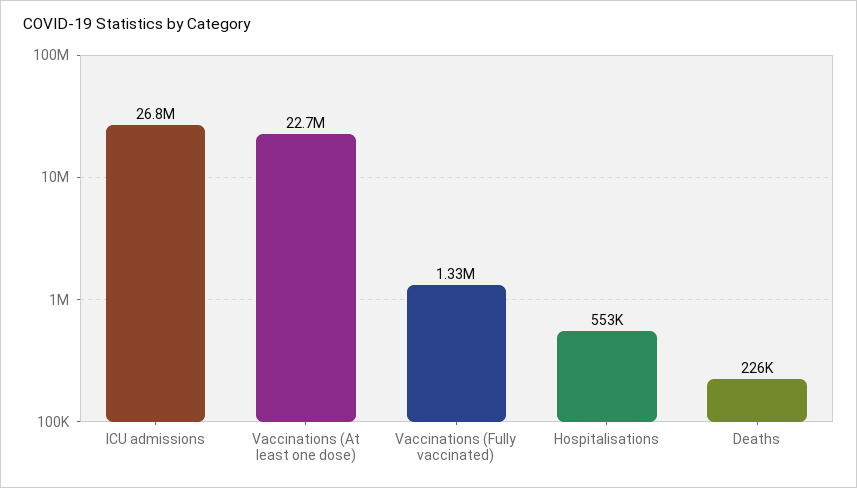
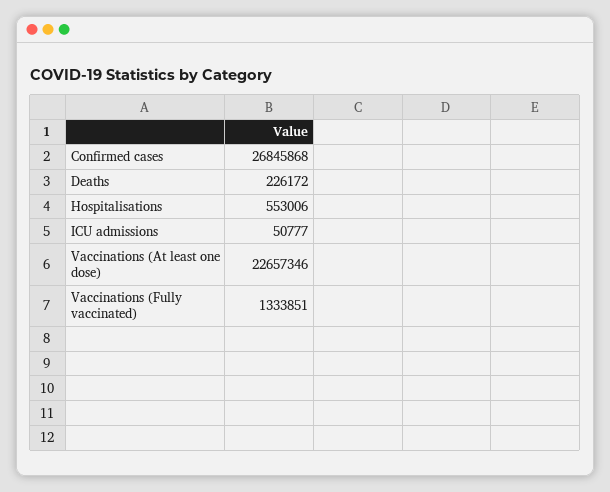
  {
-   "ICU admissions": 26800000,
+   "ICU admissions": 50777,
    "Vaccinations (At least one dose)": 22657346,
    "Vaccinations (Fully vaccinated)": 1333851,
    "Hospitalisations": 553006,
-   "Deaths": 226172
+   "Deaths": 226172,
+   "Confirmed cases": 26845868
  }

